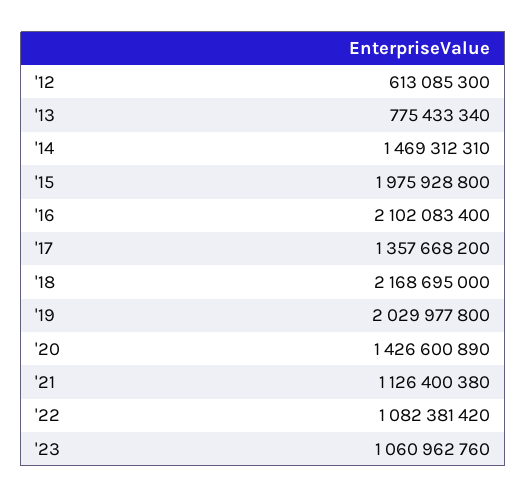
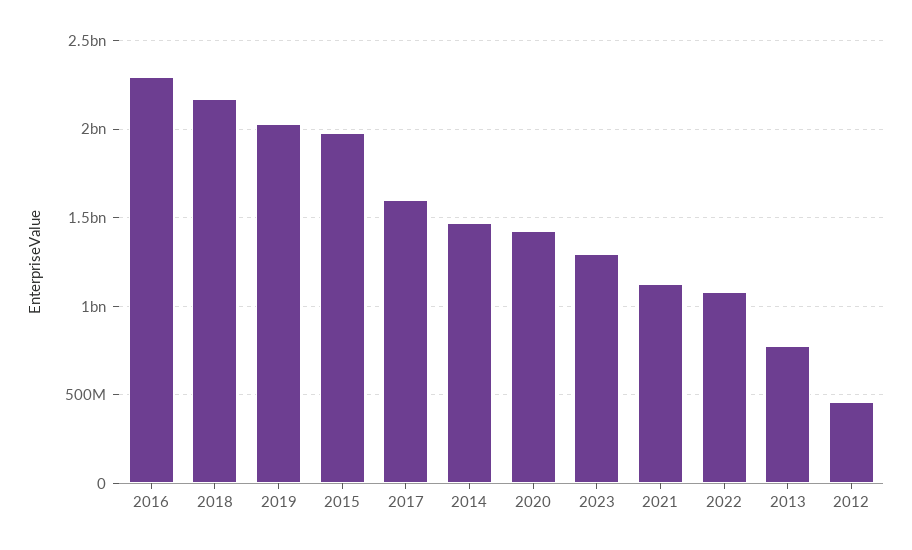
  {
-   "'12": 613085300,
+   "'12": 450000000,
    "'13": 775433340,
    "'14": 1469312310,
    "'15": 1975928800,
-   "'16": 2102083400,
+   "'16": 2300000000,
-   "'17": 1357668200,
+   "'17": 1600000000,
    "'18": 2168695000,
    "'19": 2029977800,
    "'20": 1426600890,
    "'21": 1126400380,
    "'22": 1082381420,
-   "'23": 1060962760
+   "'23": 1300000000
  }

